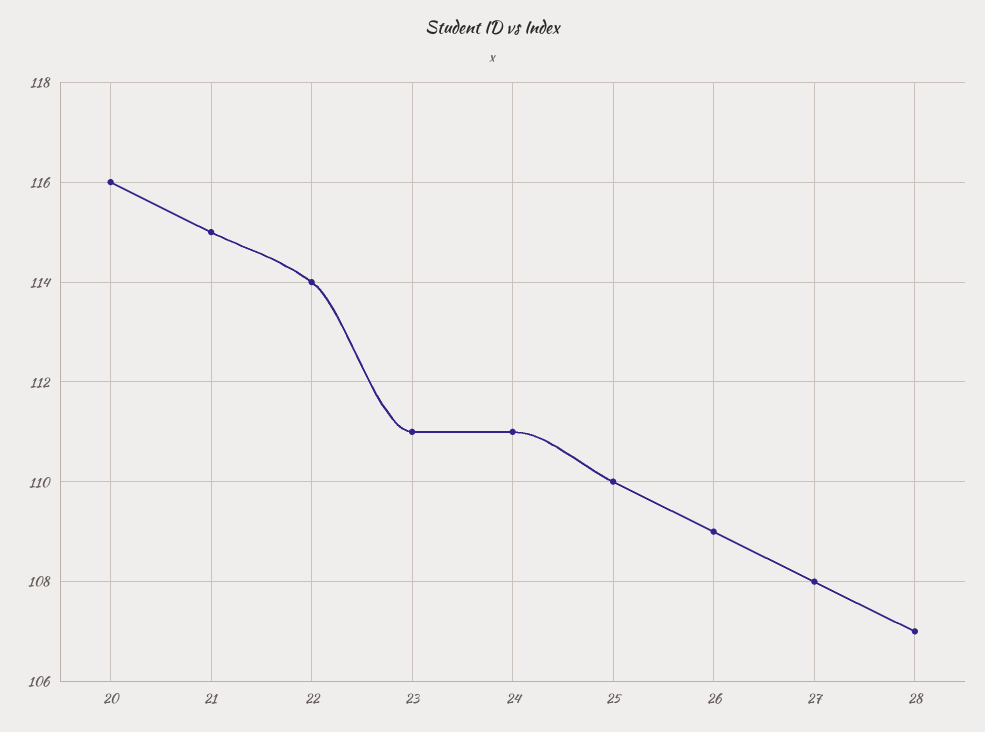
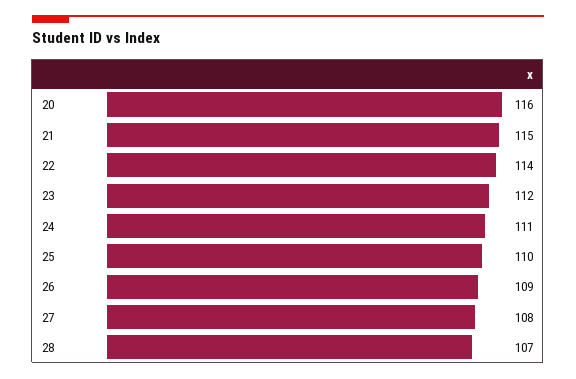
  {
    "20": 116,
    "21": 115,
    "22": 114,
-   "23": 111,
+   "23": 112,
    "24": 111,
    "25": 110,
    "26": 109,
    "27": 108,
    "28": 107
  }

